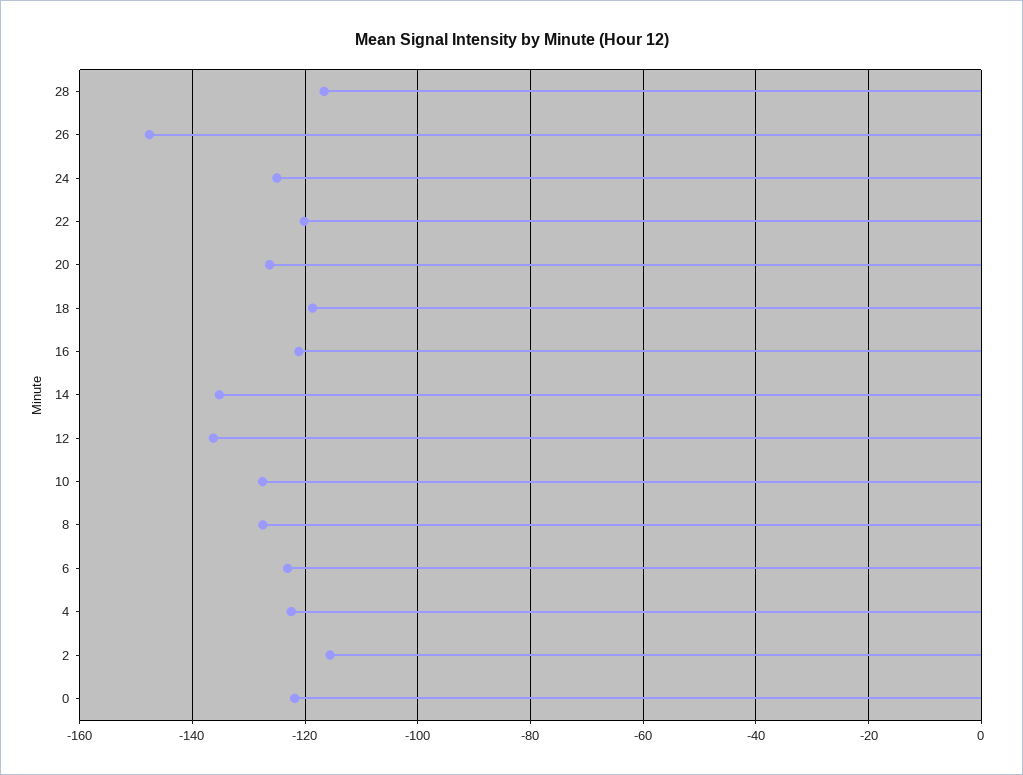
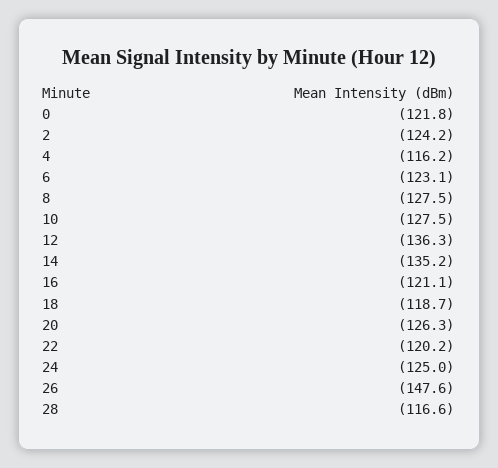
  {
    "28": -116.6,
    "26": -147.6,
    "24": -125,
    "22": -120.2,
    "20": -126.3,
    "18": -118.7,
    "16": -121.1,
    "14": -135.2,
    "12": -136.3,
    "10": -127.5,
    "8": -127.5,
    "6": -123.1,
-   "4": -122,
+   "4": -116.2,
-   "2": -116,
+   "2": -124.2,
    "0": -121.8
  }

